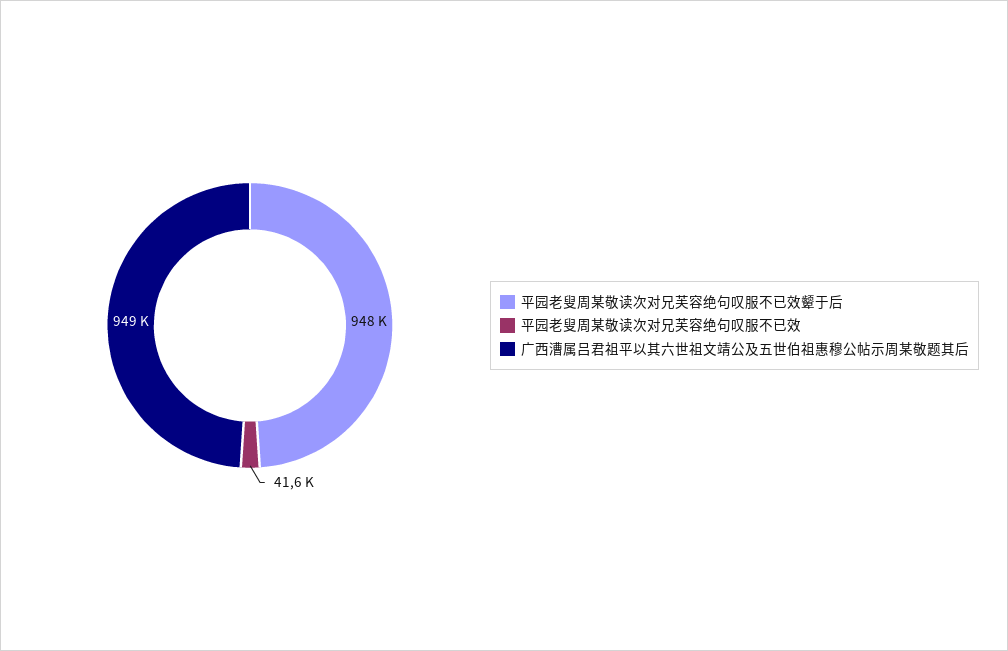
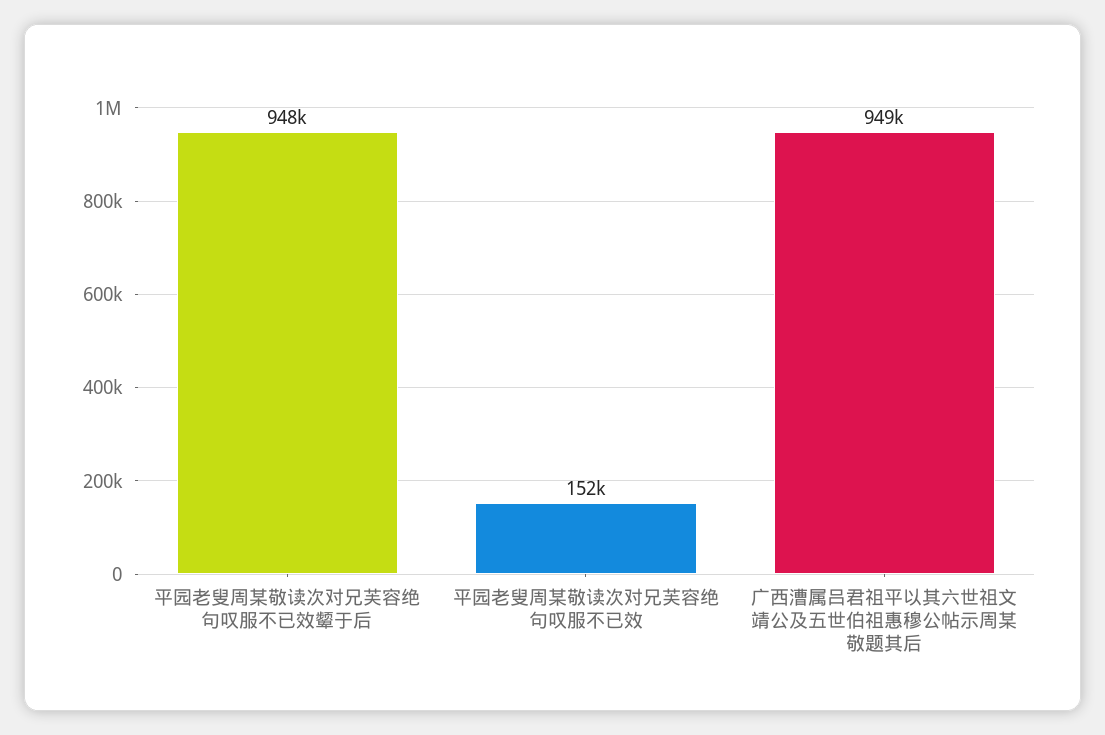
  {
    "平园老叟周某敬读次对兄芙容绝句叹服不已效颦于后": 948000,
-   "平园老叟周某敬读次对兄芙容绝句叹服不已效": 41600,
+   "平园老叟周某敬读次对兄芙容绝句叹服不已效": 152000,
    "广西漕属吕君祖平以其六世祖文靖公及五世伯祖惠穆公帖示周某敬题其后": 949000
  }

